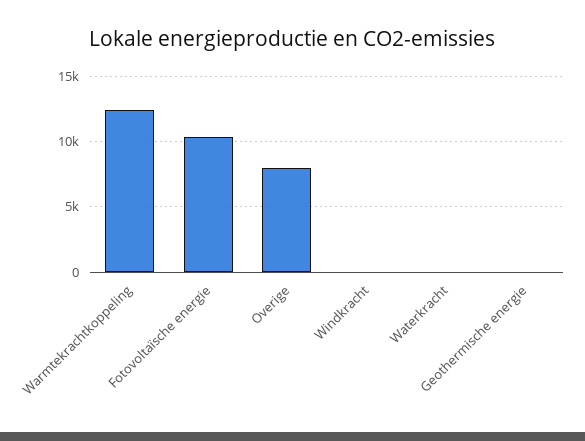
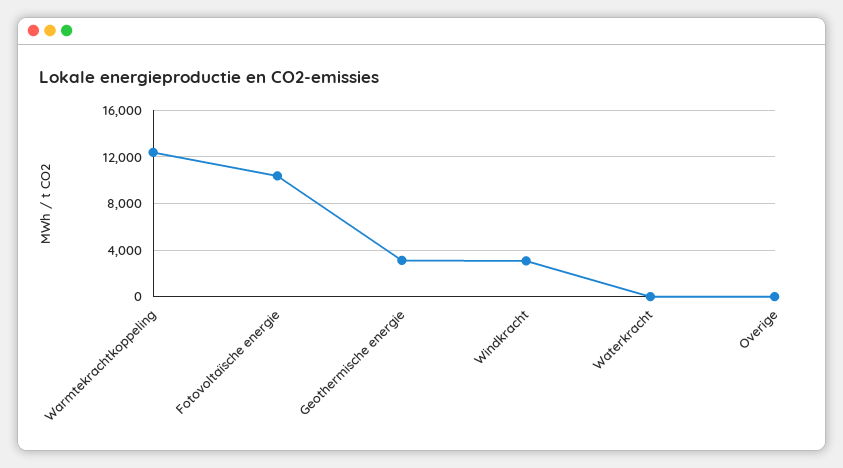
  {
    "Warmtekrachtkoppeling": 12500,
    "Fotovoltaïsche energie": 10500,
-   "Overige": 8000,
+   "Overige": 0,
-   "Windkracht": 0,
+   "Windkracht": 3000,
    "Waterkracht": 0,
-   "Geothermische energie": 0
+   "Geothermische energie": 3000
  }

